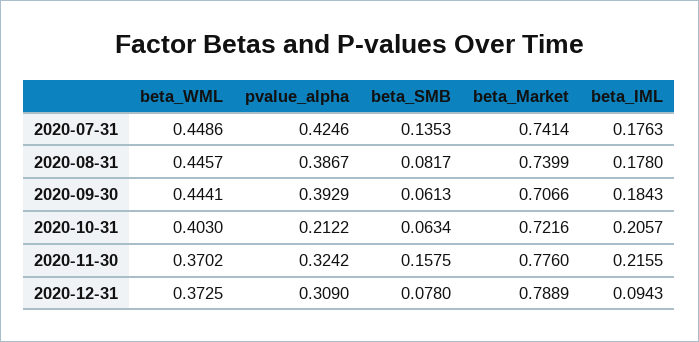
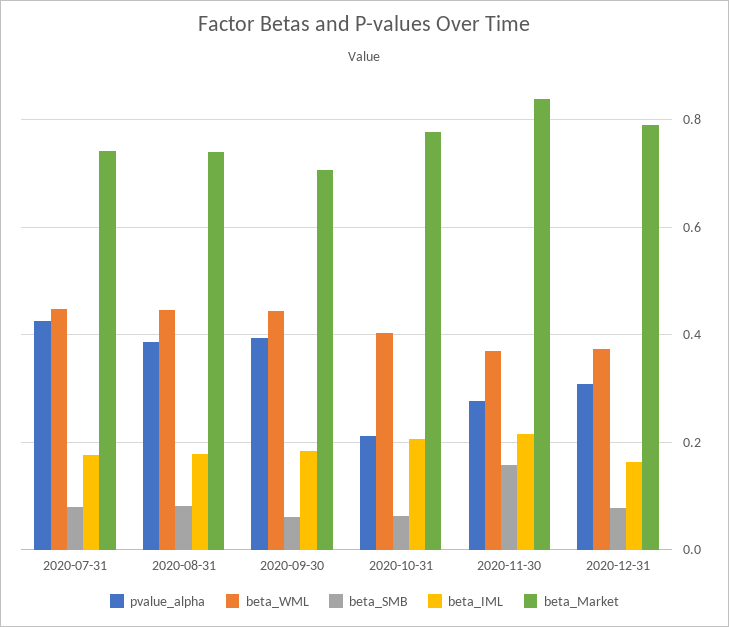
  {
    "beta_WML": {
      "2020-07-31": 0.4486,
      "2020-08-31": 0.4457,
      "2020-09-30": 0.4441,
      "2020-10-31": 0.403,
      "2020-11-30": 0.3702,
      "2020-12-31": 0.3725
    },
    "pvalue_alpha": {
      "2020-07-31": 0.4246,
      "2020-08-31": 0.3867,
      "2020-09-30": 0.3929,
      "2020-10-31": 0.2122,
-     "2020-11-30": 0.3242,
+     "2020-11-30": 0.28,
      "2020-12-31": 0.309
    },
    "beta_SMB": {
-     "2020-07-31": 0.1353,
+     "2020-07-31": 0.08,
      "2020-08-31": 0.0817,
      "2020-09-30": 0.0613,
      "2020-10-31": 0.0634,
      "2020-11-30": 0.1575,
      "2020-12-31": 0.078
    },
    "beta_Market": {
      "2020-07-31": 0.7414,
      "2020-08-31": 0.7399,
      "2020-09-30": 0.7066,
-     "2020-10-31": 0.7216,
+     "2020-10-31": 0.78,
-     "2020-11-30": 0.776,
+     "2020-11-30": 0.84,
      "2020-12-31": 0.7889
    },
    "beta_IML": {
      "2020-07-31": 0.1763,
      "2020-08-31": 0.178,
      "2020-09-30": 0.1843,
      "2020-10-31": 0.2057,
      "2020-11-30": 0.2155,
-     "2020-12-31": 0.0943
+     "2020-12-31": 0.16
    }
  }

